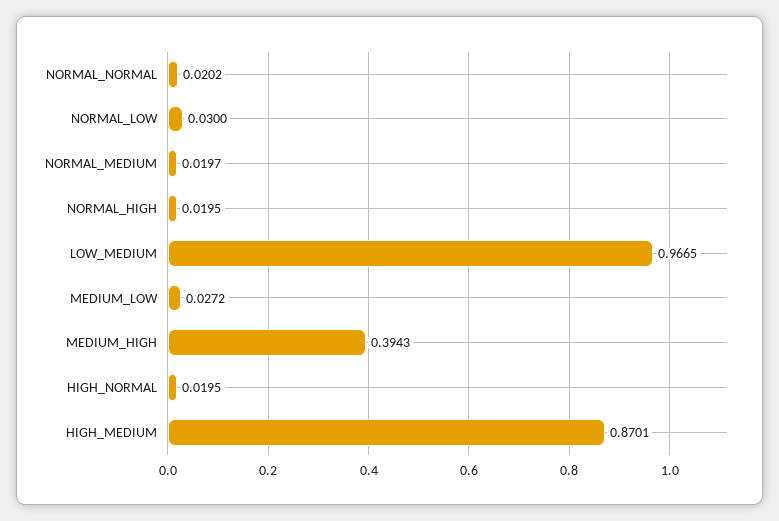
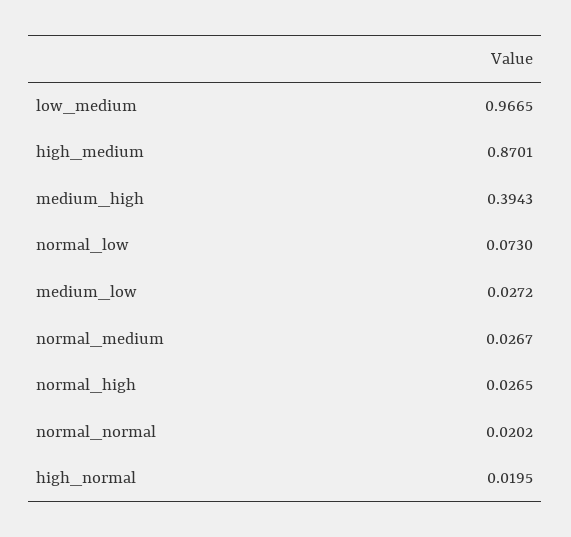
  {
    "NORMAL_NORMAL": 0.0202,
-   "NORMAL_LOW": 0.03,
+   "NORMAL_LOW": 0.073,
-   "NORMAL_MEDIUM": 0.0197,
+   "NORMAL_MEDIUM": 0.0267,
-   "NORMAL_HIGH": 0.0195,
+   "NORMAL_HIGH": 0.0265,
    "LOW_MEDIUM": 0.9665,
    "MEDIUM_LOW": 0.0272,
    "MEDIUM_HIGH": 0.3943,
    "HIGH_NORMAL": 0.0195,
    "HIGH_MEDIUM": 0.8701
  }

